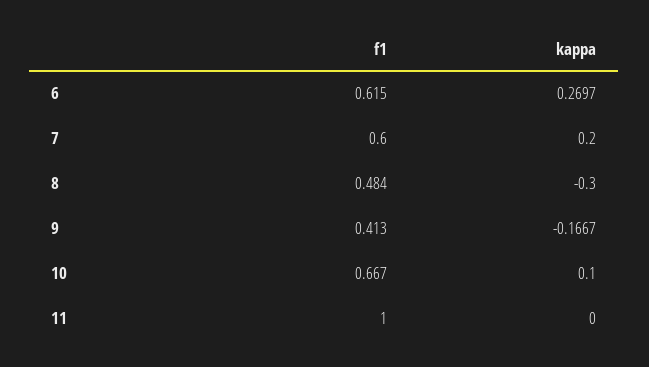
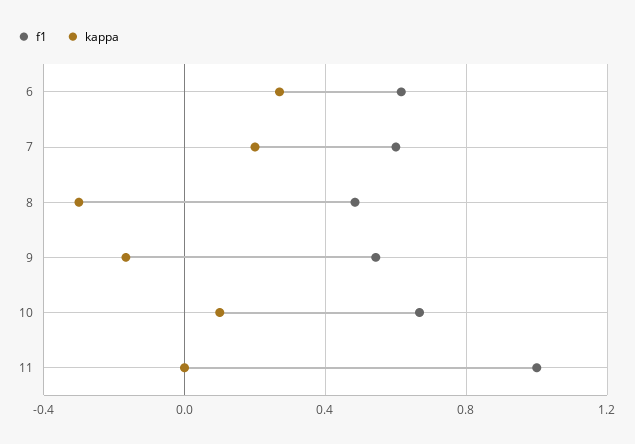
  {
    "f1": {
      "6": 0.615,
      "7": 0.6,
      "8": 0.484,
-     "9": 0.413,
+     "9": 0.55,
      "10": 0.667,
      "11": 1
    },
    "kappa": {
      "6": 0.2697,
      "7": 0.2,
      "8": -0.3,
      "9": -0.1667,
      "10": 0.1,
      "11": 0
    }
  }

